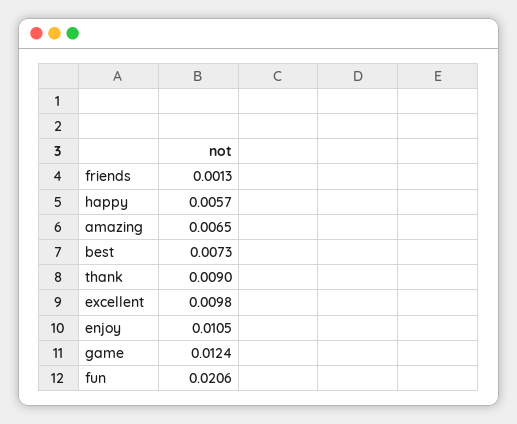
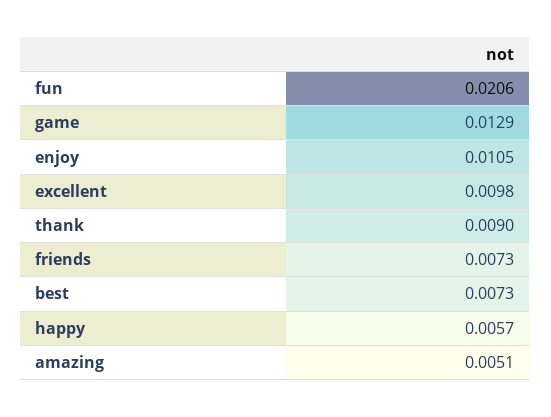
  {
-   "friends": 0.0013,
+   "friends": 0.0073,
    "happy": 0.0057,
-   "amazing": 0.0065,
+   "amazing": 0.0051,
    "best": 0.0073,
    "thank": 0.009,
    "excellent": 0.0098,
    "enjoy": 0.0105,
-   "game": 0.0124,
+   "game": 0.0129,
    "fun": 0.0206
  }

